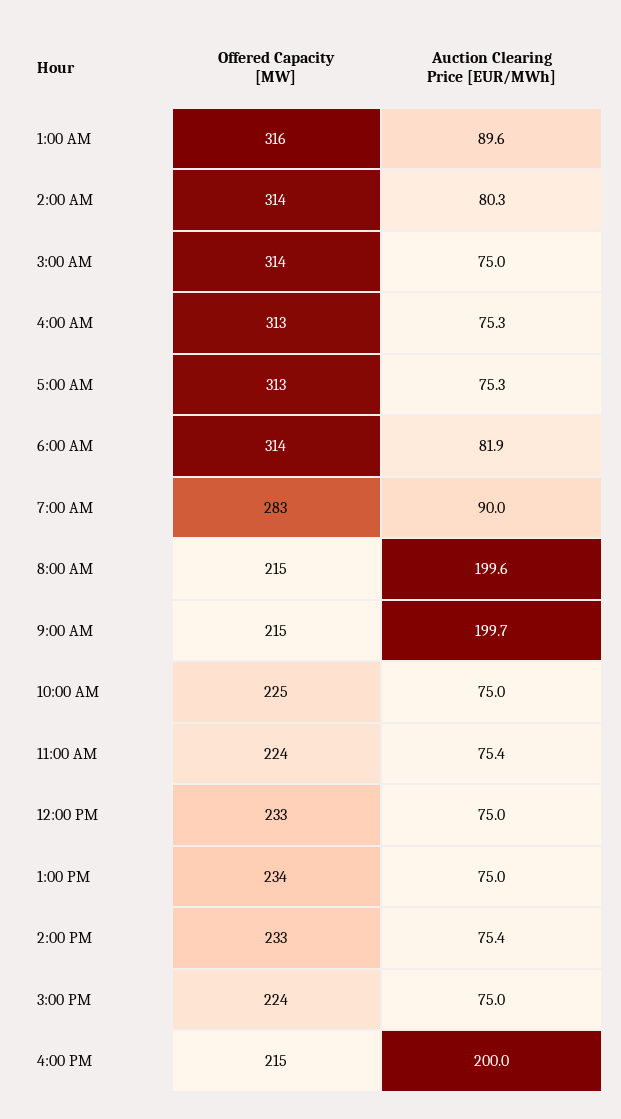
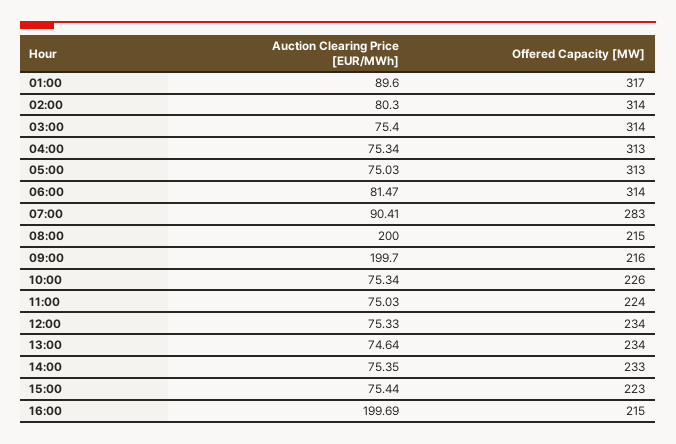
  {
    "Offered Capacity [MW]": {
-     "1:00 AM": 316,
+     "1:00 AM": 317,
      "2:00 AM": 314,
      "3:00 AM": 314,
      "4:00 AM": 313,
      "5:00 AM": 313,
      "6:00 AM": 314,
      "7:00 AM": 283,
      "8:00 AM": 215,
-     "9:00 AM": 215,
+     "9:00 AM": 216,
-     "10:00 AM": 225,
+     "10:00 AM": 226,
      "11:00 AM": 224,
-     "12:00 PM": 233,
+     "12:00 PM": 234,
      "1:00 PM": 234,
      "2:00 PM": 233,
-     "3:00 PM": 224,
+     "3:00 PM": 223,
      "4:00 PM": 215
    },
    "Auction Clearing Price [EUR/MWh]": {
      "1:00 AM": 89.6,
      "2:00 AM": 80.3,
-     "3:00 AM": 75,
+     "3:00 AM": 75.4,
      "4:00 AM": 75.34,
-     "5:00 AM": 75.3,
+     "5:00 AM": 75.03,
-     "6:00 AM": 81.9,
+     "6:00 AM": 81.47,
-     "7:00 AM": 90,
+     "7:00 AM": 90.41,
-     "8:00 AM": 199.6,
+     "8:00 AM": 200,
      "9:00 AM": 199.7,
-     "10:00 AM": 75,
+     "10:00 AM": 75.34,
-     "11:00 AM": 75.4,
+     "11:00 AM": 75.03,
-     "12:00 PM": 75,
+     "12:00 PM": 75.33,
-     "1:00 PM": 75,
+     "1:00 PM": 74.64,
      "2:00 PM": 75.35,
-     "3:00 PM": 75,
+     "3:00 PM": 75.44,
-     "4:00 PM": 200
+     "4:00 PM": 199.69
    }
  }

